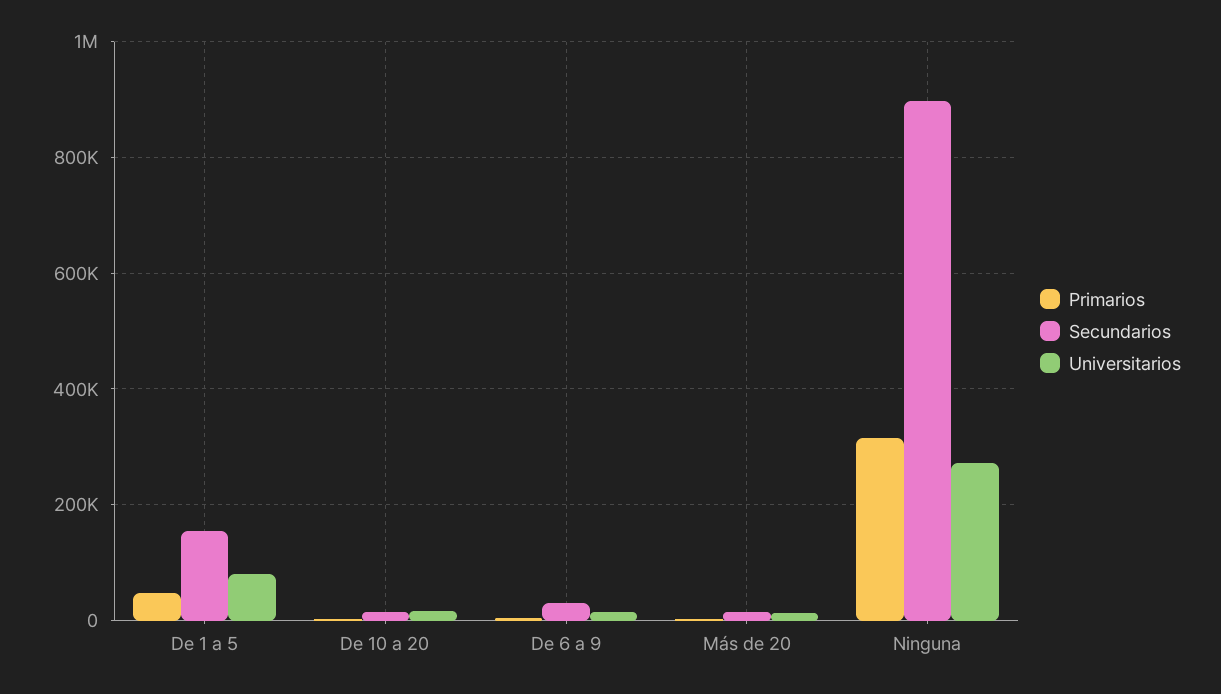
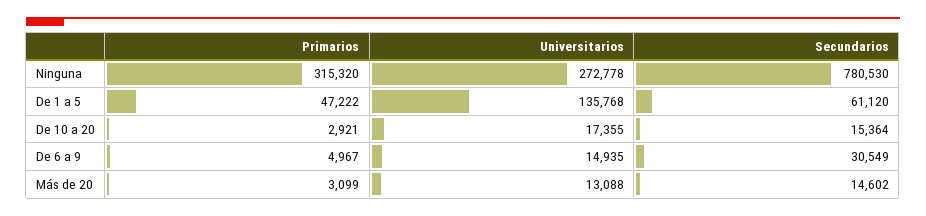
  {
    "Primarios": {
      "De 1 a 5": 47222,
      "De 10 a 20": 2921,
      "De 6 a 9": 4967,
      "Más de 20": 3099,
      "Ninguna": 315320
    },
    "Secundarios": {
-     "De 1 a 5": 160000,
+     "De 1 a 5": 61120,
      "De 10 a 20": 15364,
      "De 6 a 9": 30549,
      "Más de 20": 14602,
-     "Ninguna": 900000
+     "Ninguna": 780530
    },
    "Universitarios": {
-     "De 1 a 5": 80000,
+     "De 1 a 5": 135768,
      "De 10 a 20": 17355,
      "De 6 a 9": 14935,
      "Más de 20": 13088,
      "Ninguna": 272778
    }
  }

